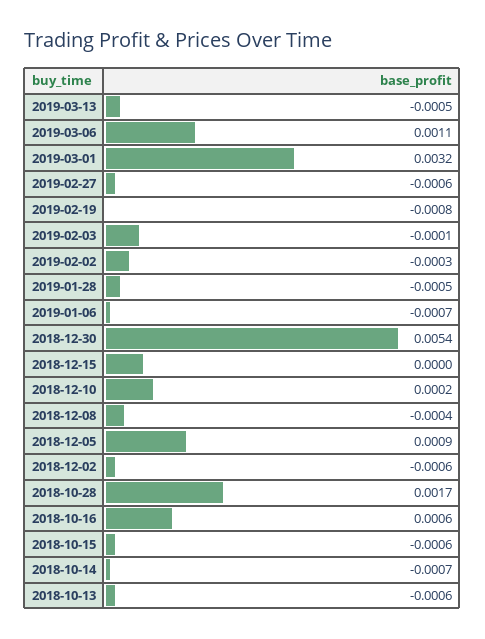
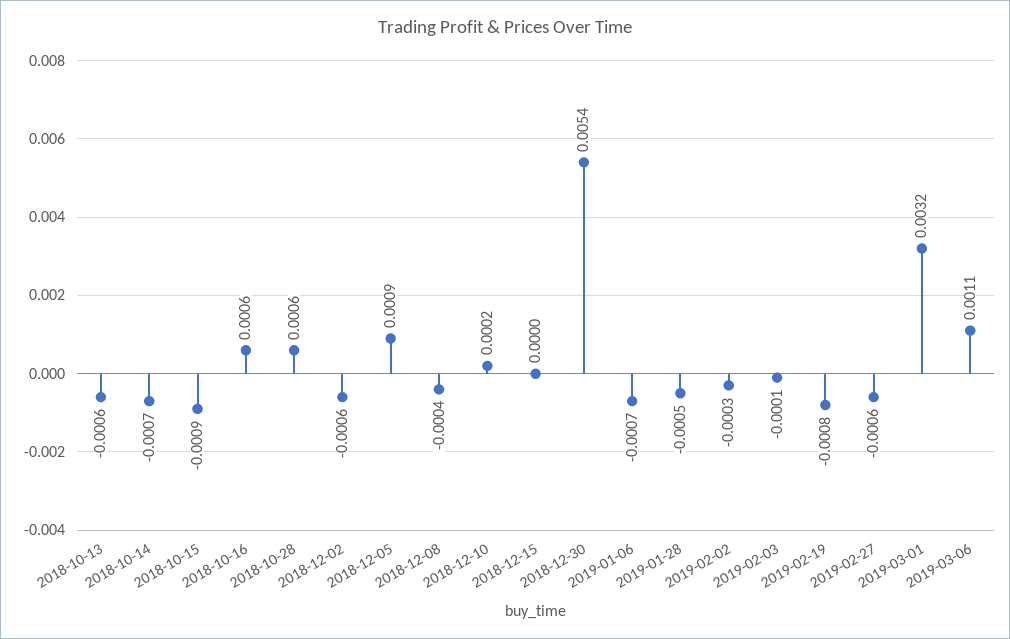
  {
-   "2019-03-13": -0.0005,
    "2019-03-06": 0.0011,
    "2019-03-01": 0.0032,
    "2019-02-27": -0.0006,
    "2019-02-19": -0.0008,
    "2019-02-03": -0.0001,
    "2019-02-02": -0.0003,
    "2019-01-28": -0.0005,
    "2019-01-06": -0.0007,
    "2018-12-30": 0.0054,
    "2018-12-15": 0,
    "2018-12-10": 0.0002,
    "2018-12-08": -0.0004,
    "2018-12-05": 0.0009,
    "2018-12-02": -0.0006,
-   "2018-10-28": 0.0017,
+   "2018-10-28": 0.0006,
    "2018-10-16": 0.0006,
-   "2018-10-15": -0.0006,
+   "2018-10-15": -0.0009,
    "2018-10-14": -0.0007,
    "2018-10-13": -0.0006
  }

